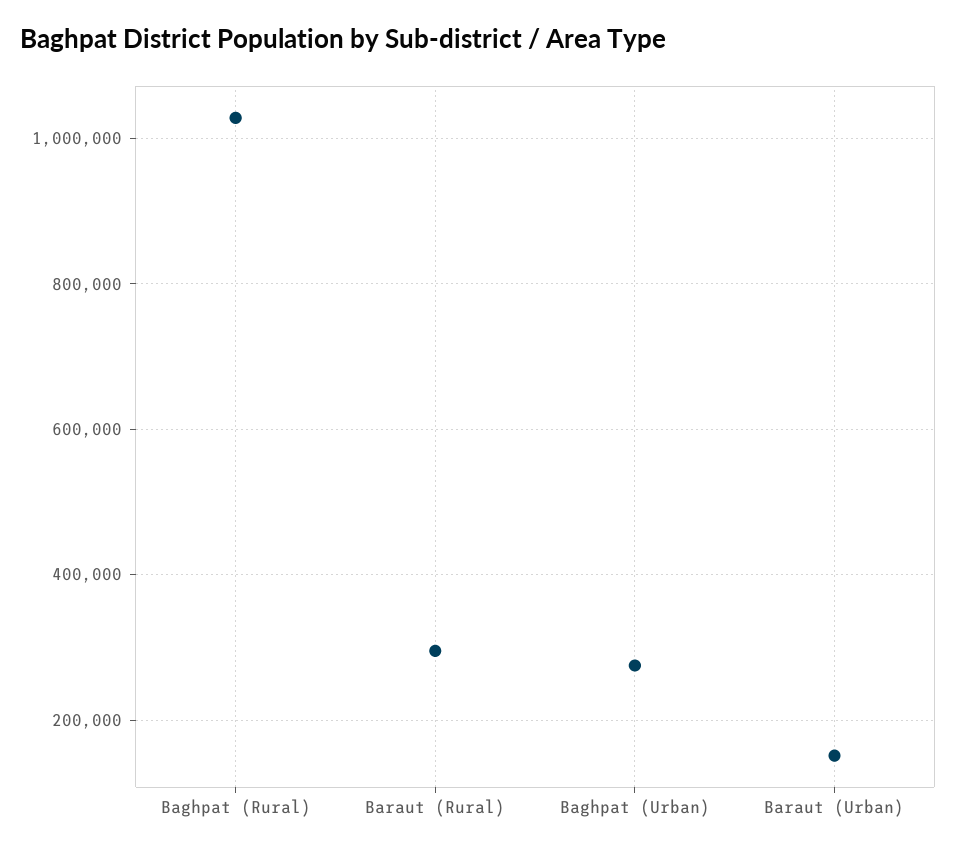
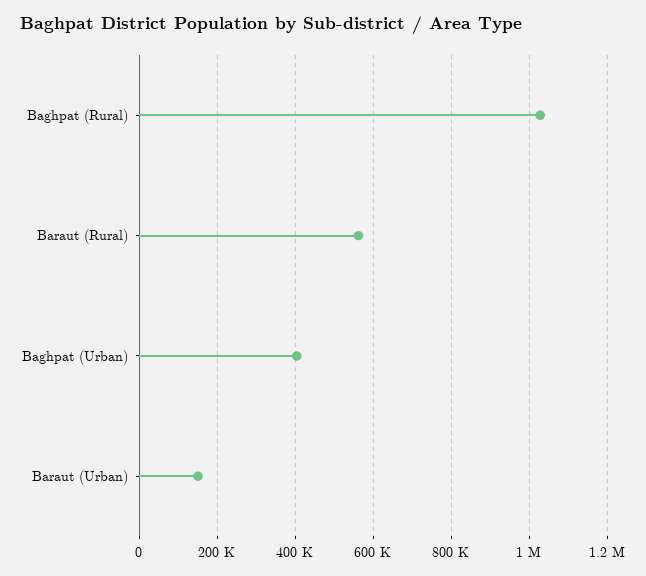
  {
    "Baghpat (Rural)": 1020000,
-   "Baraut (Rural)": 300000,
+   "Baraut (Rural)": 560000,
-   "Baghpat (Urban)": 280000,
+   "Baghpat (Urban)": 400000,
    "Baraut (Urban)": 160000
  }

